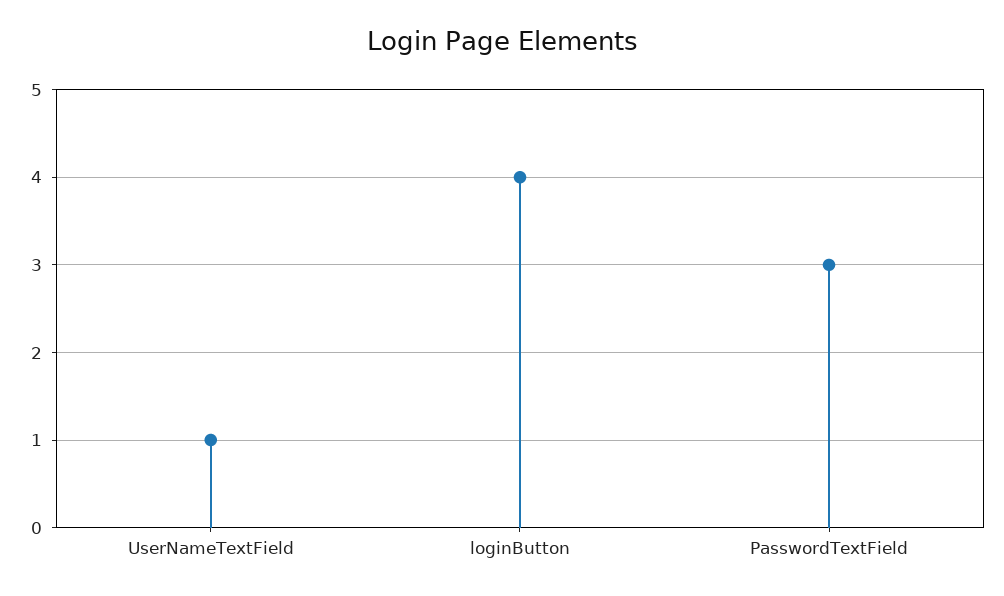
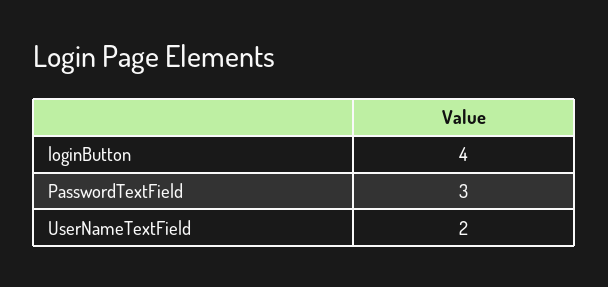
  {
-   "UserNameTextField": 1,
+   "UserNameTextField": 2,
    "loginButton": 4,
    "PasswordTextField": 3
  }

